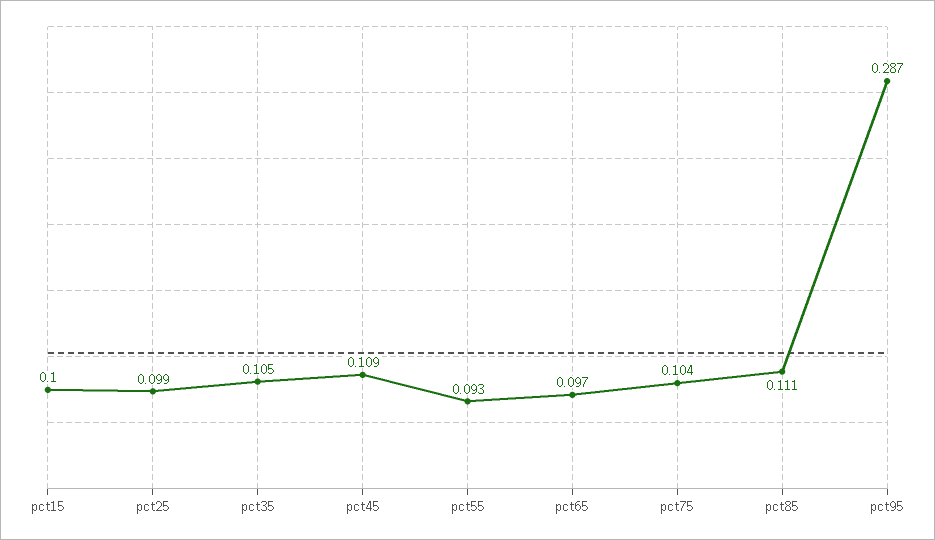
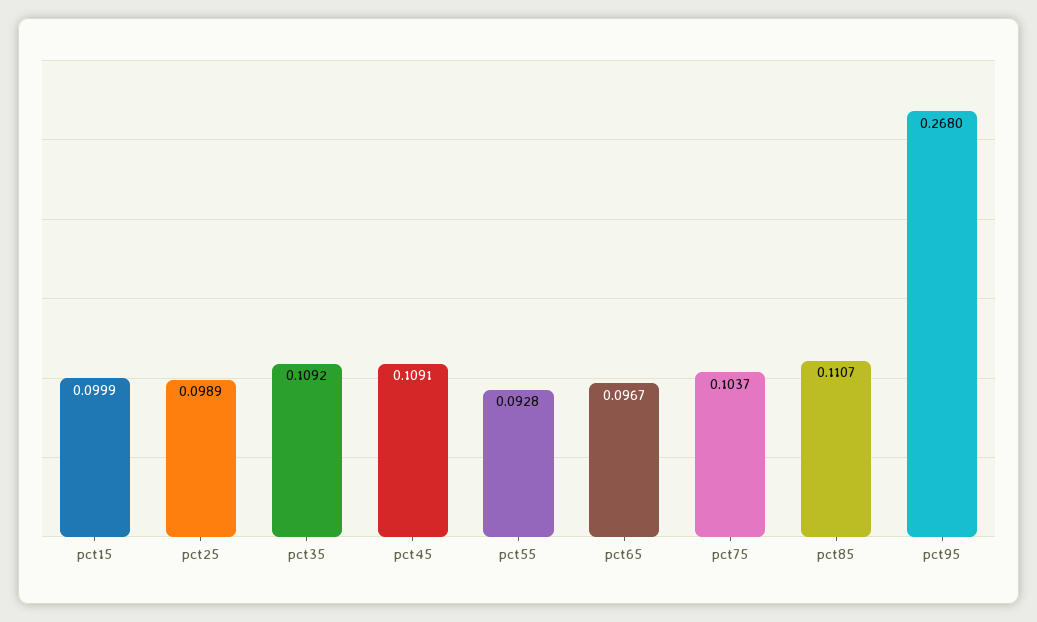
  {
    "pct15": 0.0999,
    "pct25": 0.0989,
-   "pct35": 0.105,
+   "pct35": 0.1092,
    "pct45": 0.1091,
    "pct55": 0.0928,
    "pct65": 0.0967,
    "pct75": 0.1037,
    "pct85": 0.1107,
-   "pct95": 0.287
+   "pct95": 0.268
  }

